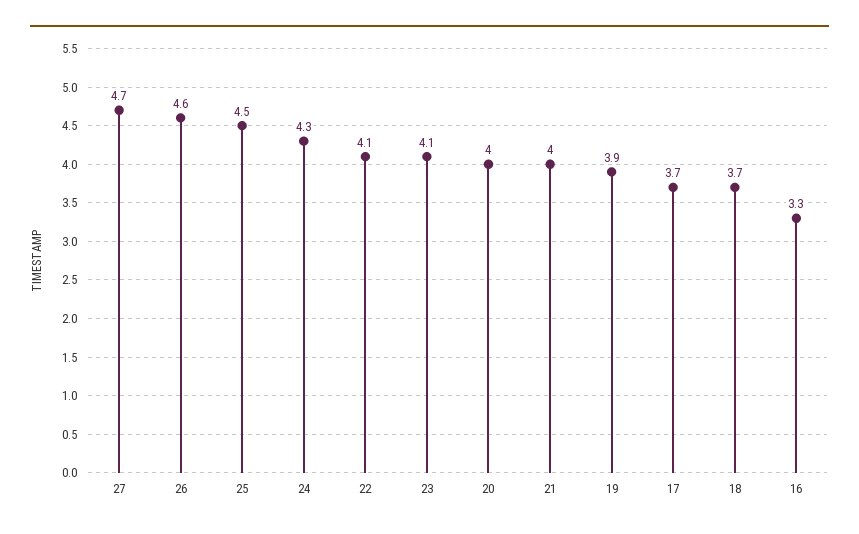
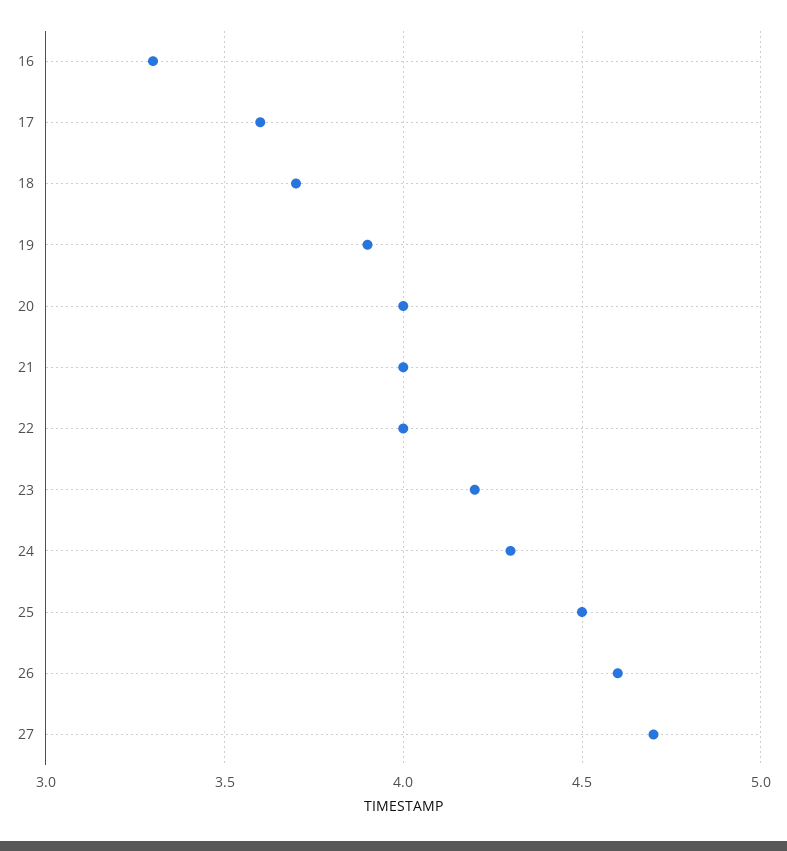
  {
    "27": 4.7,
    "26": 4.6,
    "25": 4.5,
    "24": 4.3,
-   "22": 4.1,
+   "22": 4,
-   "23": 4.1,
+   "23": 4.2,
    "20": 4,
    "21": 4,
    "19": 3.9,
-   "17": 3.7,
+   "17": 3.6,
    "18": 3.7,
    "16": 3.3
  }

